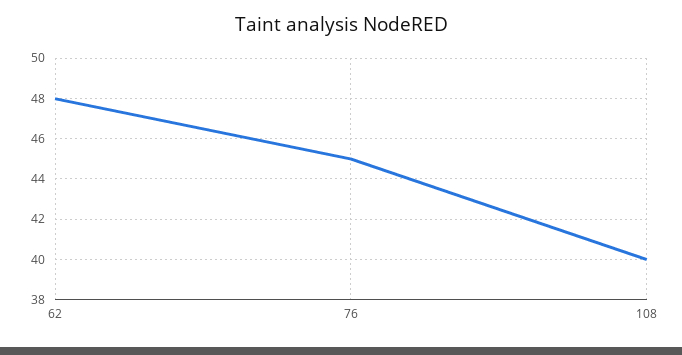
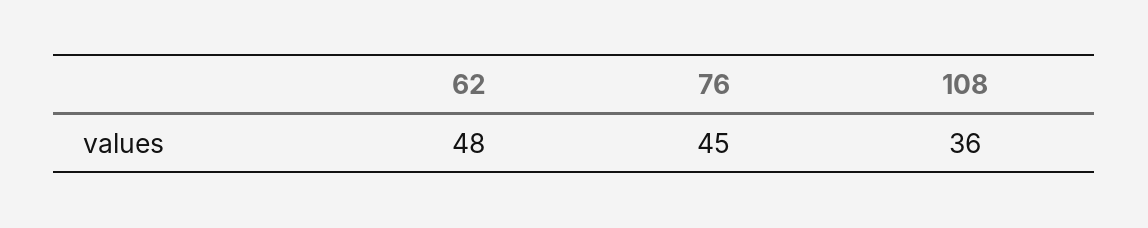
  {
    "62": 48,
    "76": 45,
-   "108": 40
+   "108": 36
  }

